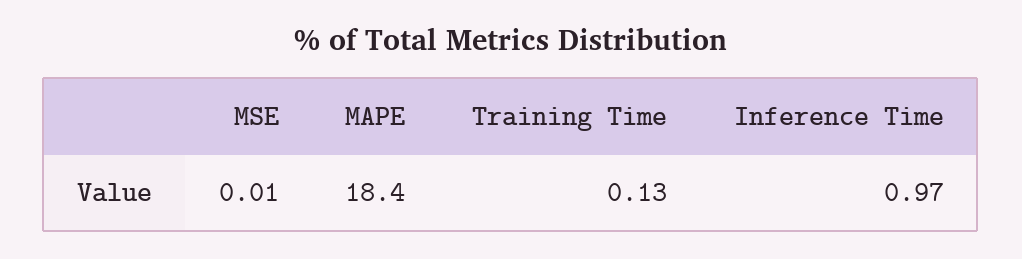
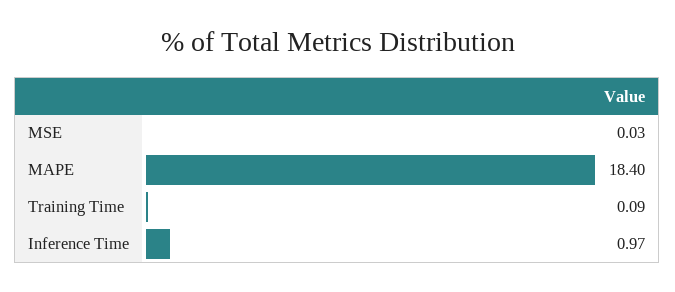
  {
-   "MSE": 0.01,
+   "MSE": 0.03,
    "MAPE": 18.4,
-   "Training Time": 0.13,
+   "Training Time": 0.09,
    "Inference Time": 0.97
  }

